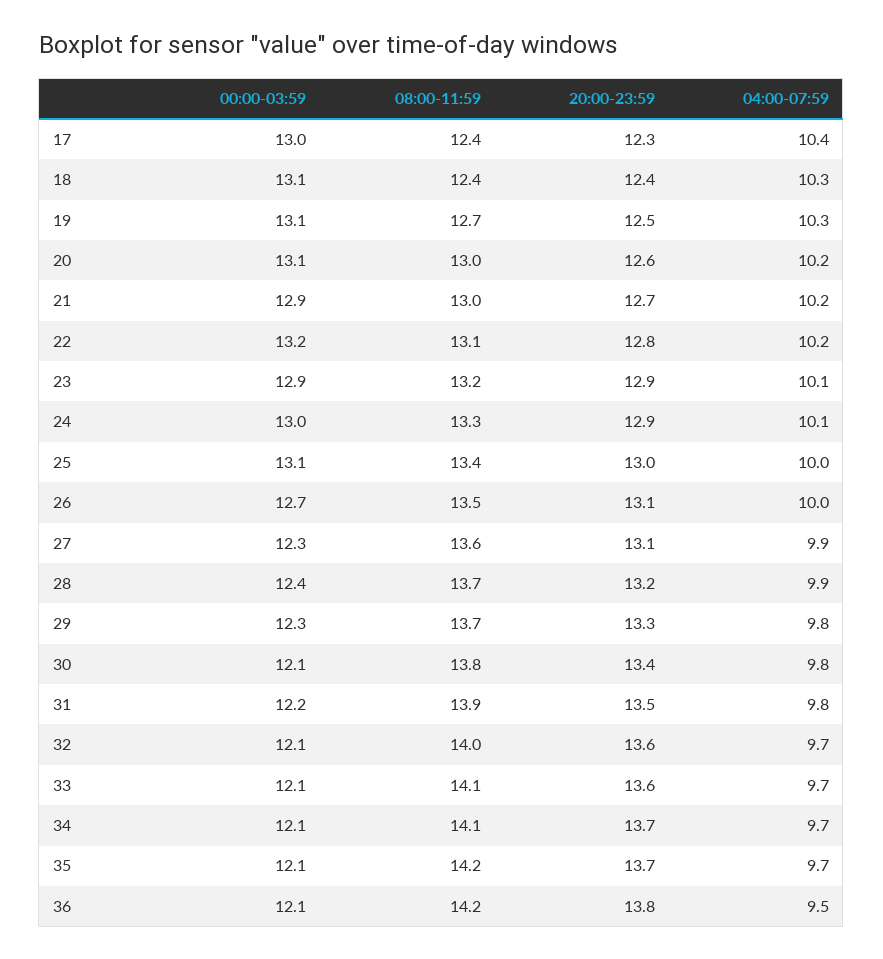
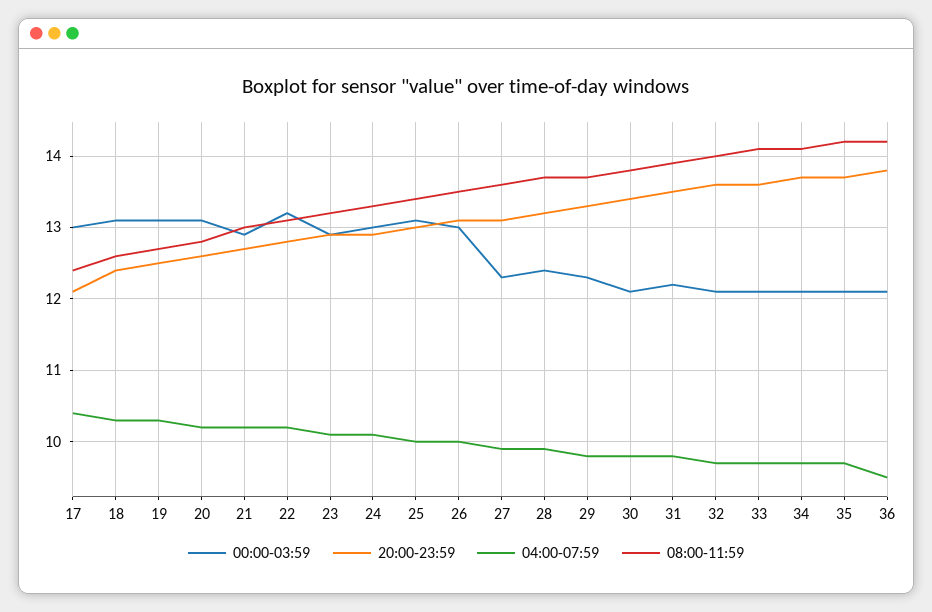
  {
    "00:00-03:59": {
      "17": 13,
      "18": 13.1,
      "19": 13.1,
      "20": 13.1,
      "21": 12.9,
      "22": 13.2,
      "23": 12.9,
      "24": 13,
      "25": 13.1,
-     "26": 12.7,
+     "26": 13,
      "27": 12.3,
      "28": 12.4,
      "29": 12.3,
      "30": 12.1,
      "31": 12.2,
      "32": 12.1,
      "33": 12.1,
      "34": 12.1,
      "35": 12.1,
      "36": 12.1
    },
    "08:00-11:59": {
      "17": 12.4,
-     "18": 12.4,
+     "18": 12.6,
      "19": 12.7,
-     "20": 13,
+     "20": 12.8,
      "21": 13,
      "22": 13.1,
      "23": 13.2,
      "24": 13.3,
      "25": 13.4,
      "26": 13.5,
      "27": 13.6,
      "28": 13.7,
      "29": 13.7,
      "30": 13.8,
      "31": 13.9,
      "32": 14,
      "33": 14.1,
      "34": 14.1,
      "35": 14.2,
      "36": 14.2
    },
    "20:00-23:59": {
-     "17": 12.3,
+     "17": 12.1,
      "18": 12.4,
      "19": 12.5,
      "20": 12.6,
      "21": 12.7,
      "22": 12.8,
      "23": 12.9,
      "24": 12.9,
      "25": 13,
      "26": 13.1,
      "27": 13.1,
      "28": 13.2,
      "29": 13.3,
      "30": 13.4,
      "31": 13.5,
      "32": 13.6,
      "33": 13.6,
      "34": 13.7,
      "35": 13.7,
      "36": 13.8
    },
    "04:00-07:59": {
      "17": 10.4,
      "18": 10.3,
      "19": 10.3,
      "20": 10.2,
      "21": 10.2,
      "22": 10.2,
      "23": 10.1,
      "24": 10.1,
      "25": 10,
      "26": 10,
      "27": 9.9,
      "28": 9.9,
      "29": 9.8,
      "30": 9.8,
      "31": 9.8,
      "32": 9.7,
      "33": 9.7,
      "34": 9.7,
      "35": 9.7,
      "36": 9.5
    }
  }

